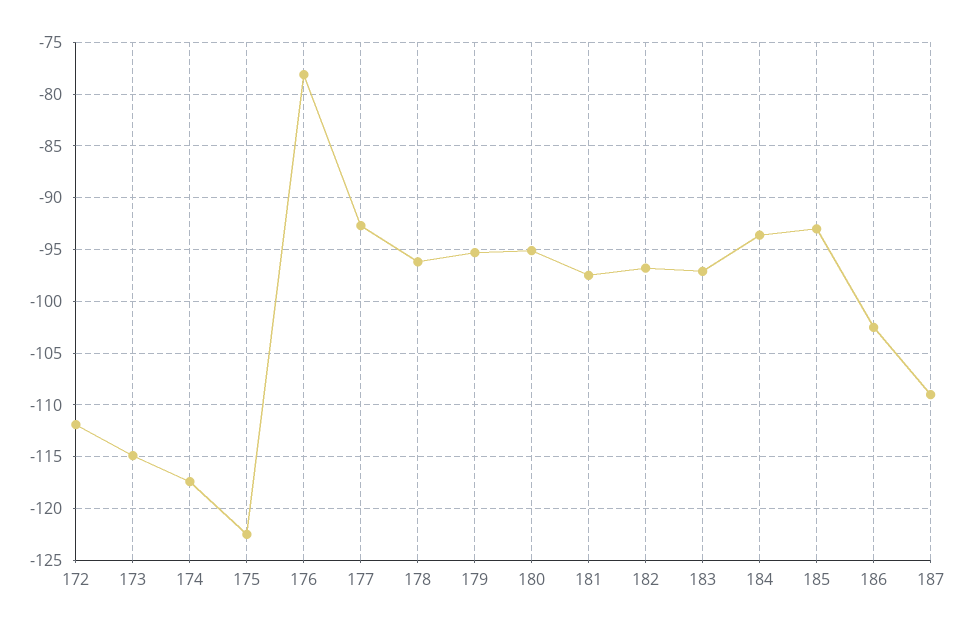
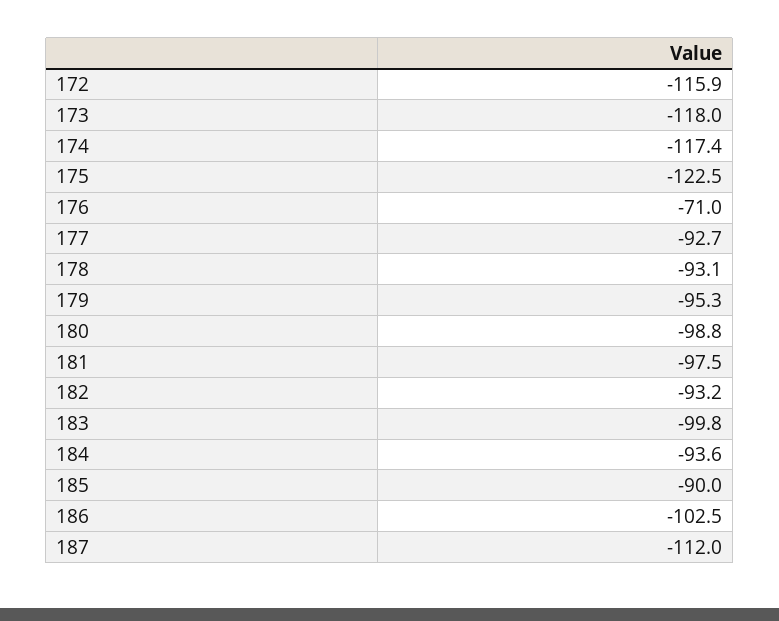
  {
-   "172": -112,
+   "172": -115.9,
-   "173": -115,
+   "173": -118,
    "174": -117.4,
    "175": -122.5,
-   "176": -78,
+   "176": -71,
    "177": -92.7,
-   "178": -96,
+   "178": -93.1,
    "179": -95.3,
-   "180": -95,
+   "180": -98.8,
    "181": -97.5,
-   "182": -97,
+   "182": -93.2,
-   "183": -97,
+   "183": -99.8,
    "184": -93.6,
-   "185": -93,
+   "185": -90,
    "186": -102.5,
-   "187": -109
+   "187": -112
  }

